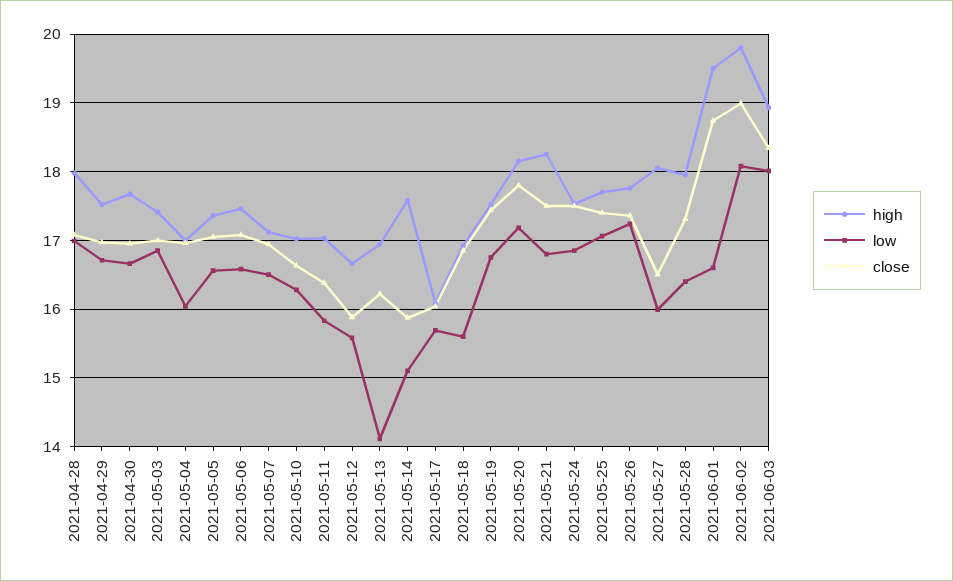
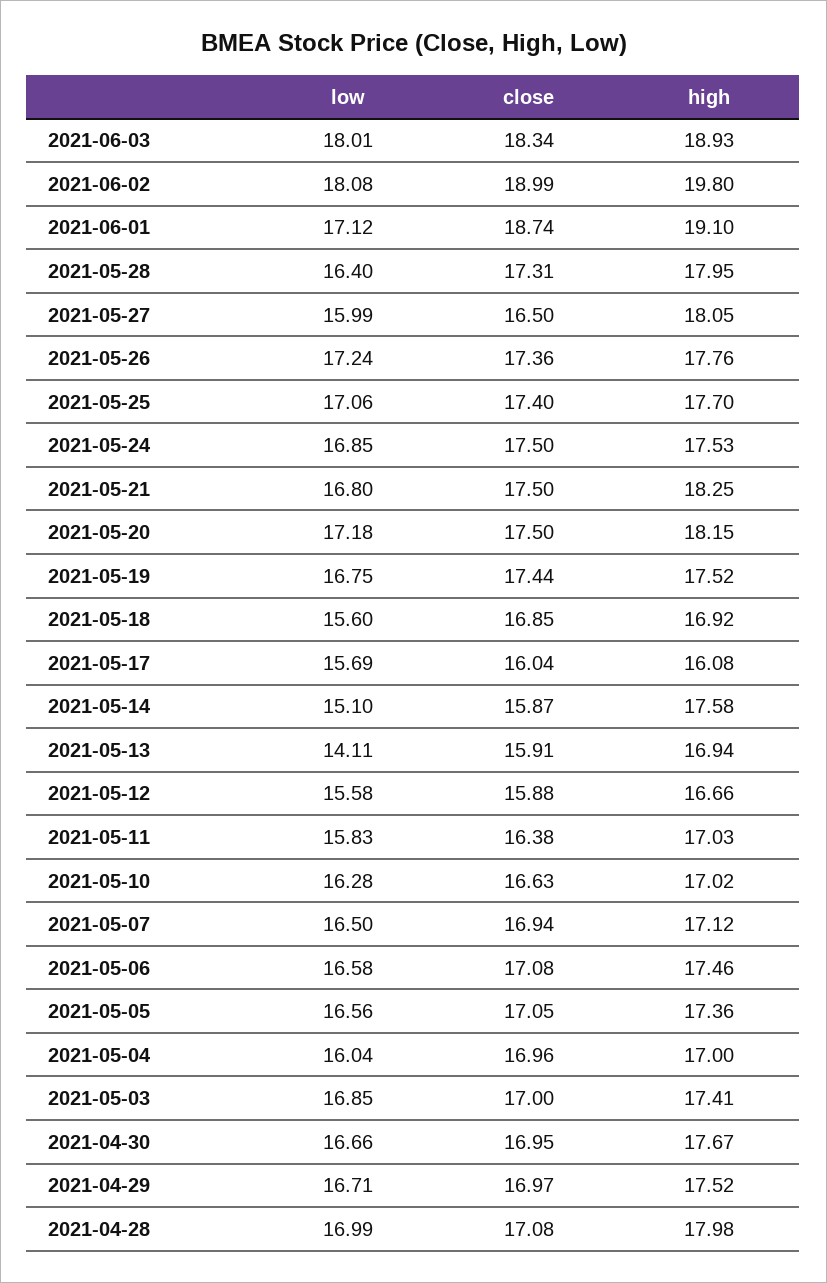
  {
    "high": {
      "2021-04-28": 17.98,
      "2021-04-29": 17.52,
      "2021-04-30": 17.67,
      "2021-05-03": 17.41,
      "2021-05-04": 17,
      "2021-05-05": 17.36,
      "2021-05-06": 17.46,
      "2021-05-07": 17.12,
      "2021-05-10": 17.02,
      "2021-05-11": 17.03,
      "2021-05-12": 16.66,
      "2021-05-13": 16.94,
      "2021-05-14": 17.58,
      "2021-05-17": 16.08,
      "2021-05-18": 16.92,
      "2021-05-19": 17.52,
      "2021-05-20": 18.15,
      "2021-05-21": 18.25,
      "2021-05-24": 17.53,
      "2021-05-25": 17.7,
      "2021-05-26": 17.76,
      "2021-05-27": 18.05,
      "2021-05-28": 17.95,
-     "2021-06-01": 19.5,
+     "2021-06-01": 19.1,
      "2021-06-02": 19.8,
      "2021-06-03": 18.93
    },
    "low": {
      "2021-04-28": 16.99,
      "2021-04-29": 16.71,
      "2021-04-30": 16.66,
      "2021-05-03": 16.85,
      "2021-05-04": 16.04,
      "2021-05-05": 16.56,
      "2021-05-06": 16.58,
      "2021-05-07": 16.5,
      "2021-05-10": 16.28,
      "2021-05-11": 15.83,
      "2021-05-12": 15.58,
      "2021-05-13": 14.11,
      "2021-05-14": 15.1,
      "2021-05-17": 15.69,
      "2021-05-18": 15.6,
      "2021-05-19": 16.75,
      "2021-05-20": 17.18,
      "2021-05-21": 16.8,
      "2021-05-24": 16.85,
      "2021-05-25": 17.06,
      "2021-05-26": 17.24,
      "2021-05-27": 15.99,
      "2021-05-28": 16.4,
-     "2021-06-01": 16.6,
+     "2021-06-01": 17.12,
      "2021-06-02": 18.08,
      "2021-06-03": 18.01
    },
    "close": {
      "2021-04-28": 17.08,
      "2021-04-29": 16.97,
      "2021-04-30": 16.95,
      "2021-05-03": 17,
      "2021-05-04": 16.96,
      "2021-05-05": 17.05,
      "2021-05-06": 17.08,
      "2021-05-07": 16.94,
      "2021-05-10": 16.63,
      "2021-05-11": 16.38,
      "2021-05-12": 15.88,
-     "2021-05-13": 16.2,
+     "2021-05-13": 15.91,
      "2021-05-14": 15.87,
      "2021-05-17": 16.04,
      "2021-05-18": 16.85,
      "2021-05-19": 17.44,
-     "2021-05-20": 17.8,
+     "2021-05-20": 17.5,
      "2021-05-21": 17.5,
      "2021-05-24": 17.5,
      "2021-05-25": 17.4,
      "2021-05-26": 17.36,
      "2021-05-27": 16.5,
      "2021-05-28": 17.31,
      "2021-06-01": 18.74,
      "2021-06-02": 18.99,
      "2021-06-03": 18.34
    }
  }

